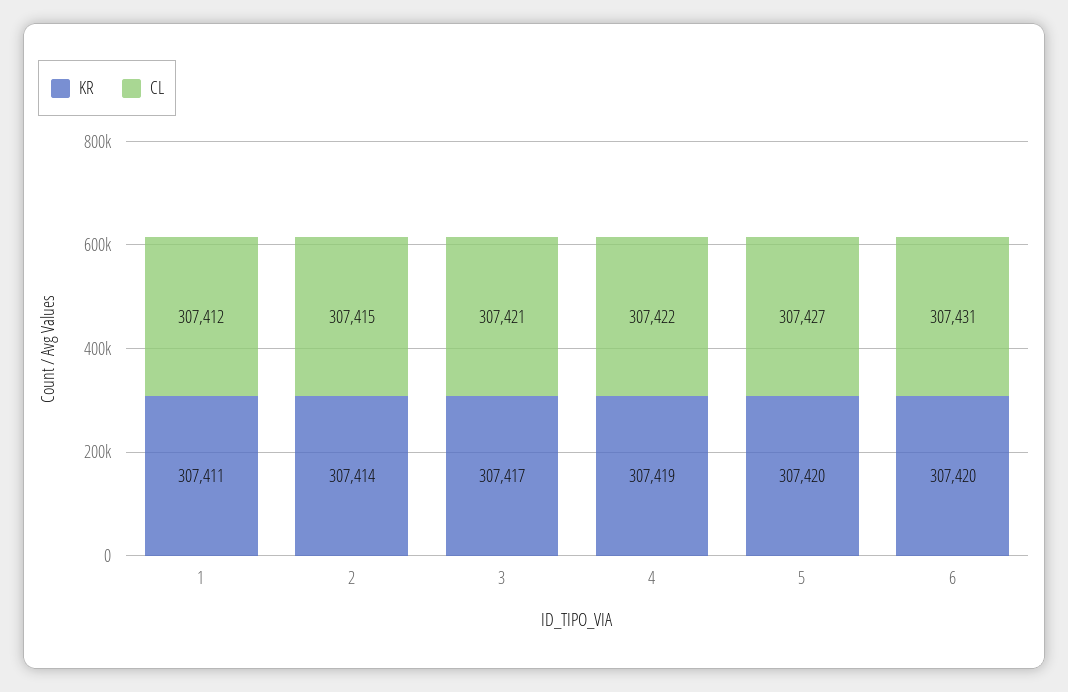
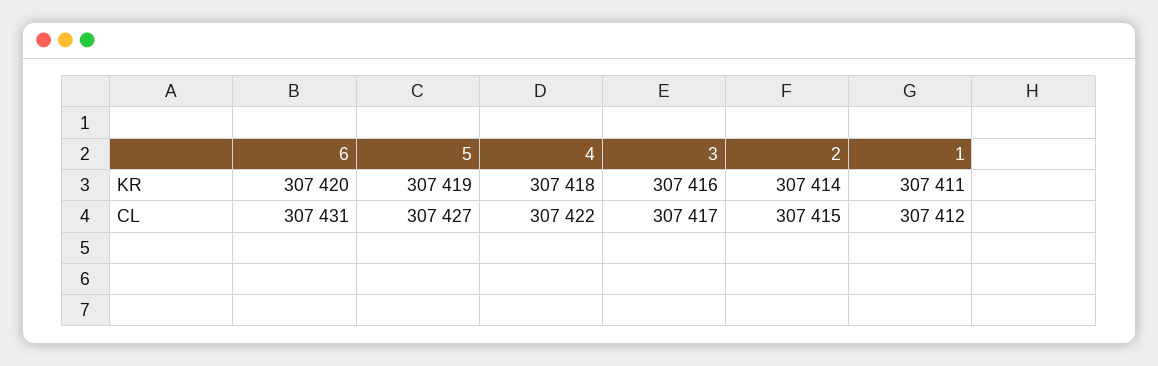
  {
    "KR": {
      "1": 307411,
      "2": 307414,
-     "3": 307417,
+     "3": 307416,
-     "4": 307419,
+     "4": 307418,
-     "5": 307420,
+     "5": 307419,
      "6": 307420
    },
    "CL": {
      "1": 307412,
      "2": 307415,
-     "3": 307421,
+     "3": 307417,
      "4": 307422,
      "5": 307427,
      "6": 307431
    }
  }

